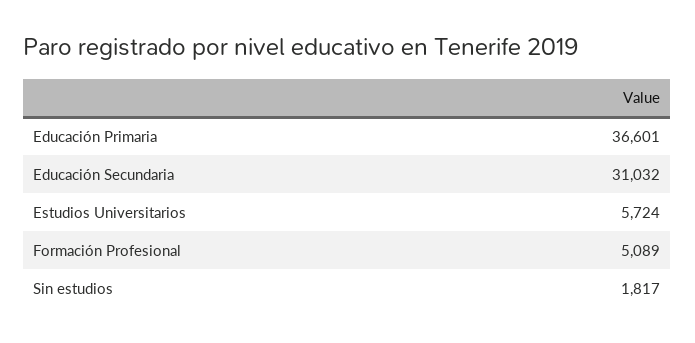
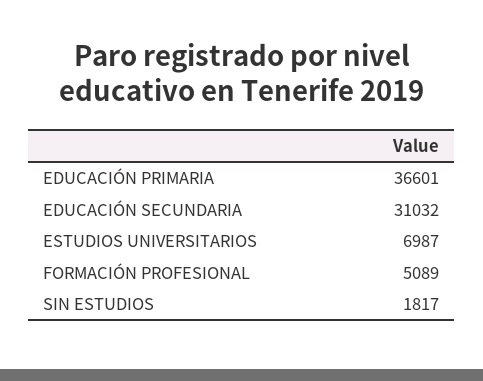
  {
    "Educación Primaria": 36601,
    "Educación Secundaria": 31032,
-   "Estudios Universitarios": 5724,
+   "Estudios Universitarios": 6987,
    "Formación Profesional": 5089,
    "Sin estudios": 1817
  }

